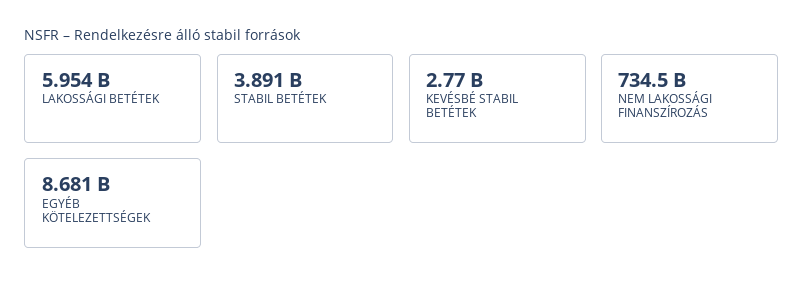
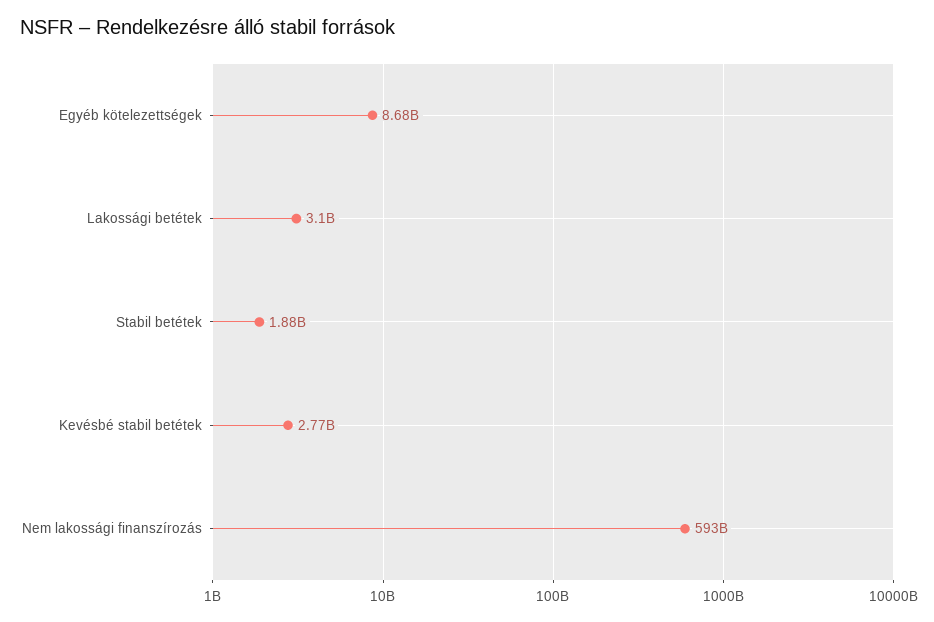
  {
-   "LAKOSSÁGI BETÉTEK": 5954000000,
+   "LAKOSSÁGI BETÉTEK": 3100000000,
-   "STABIL BETÉTEK": 3891000000,
+   "STABIL BETÉTEK": 1880000000,
    "KEVÉSBÉ STABIL BETÉTEK": 2770000000,
-   "NEM LAKOSSÁGI FINANSZÍROZÁS": 734500000000,
+   "NEM LAKOSSÁGI FINANSZÍROZÁS": 593000000000,
    "EGYÉB KÖTELEZETTSÉGEK": 8681000000
  }

